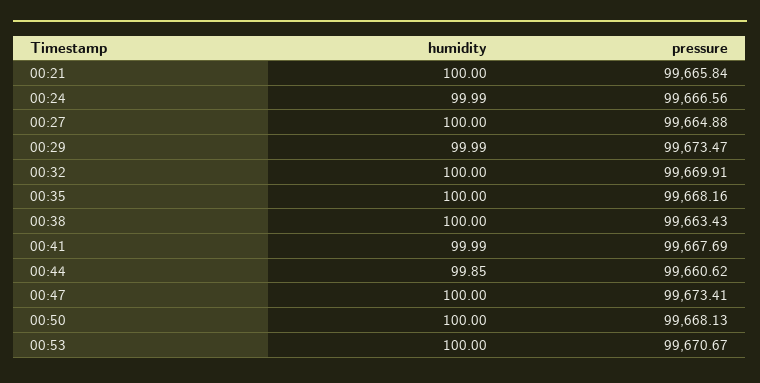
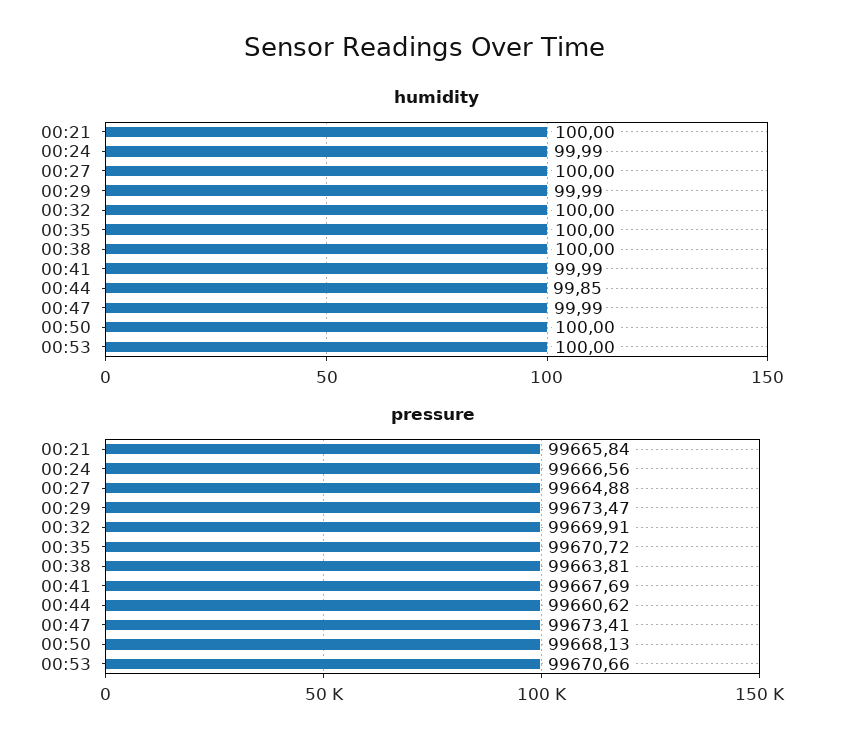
  {
    "humidity": {
      "00:21": 100,
      "00:24": 99.99,
      "00:27": 100,
      "00:29": 99.99,
      "00:32": 100,
      "00:35": 100,
      "00:38": 100,
      "00:41": 99.99,
      "00:44": 99.85,
-     "00:47": 100,
+     "00:47": 99.99,
      "00:50": 100,
      "00:53": 100
    },
    "pressure": {
      "00:21": 99665.84,
      "00:24": 99666.56,
      "00:27": 99664.88,
      "00:29": 99673.47,
      "00:32": 99669.91,
-     "00:35": 99668.16,
+     "00:35": 99670.72,
-     "00:38": 99663.43,
+     "00:38": 99663.81,
      "00:41": 99667.69,
      "00:44": 99660.62,
      "00:47": 99673.41,
      "00:50": 99668.13,
-     "00:53": 99670.67
+     "00:53": 99670.66
    }
  }

